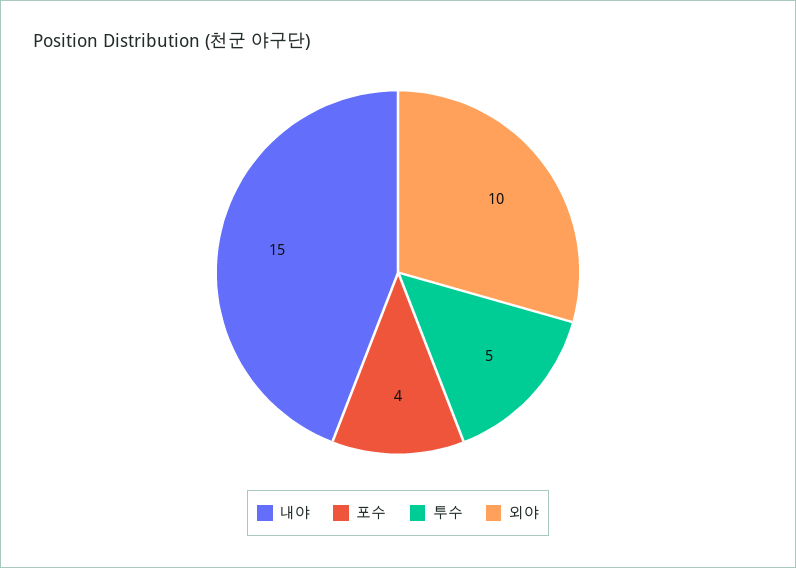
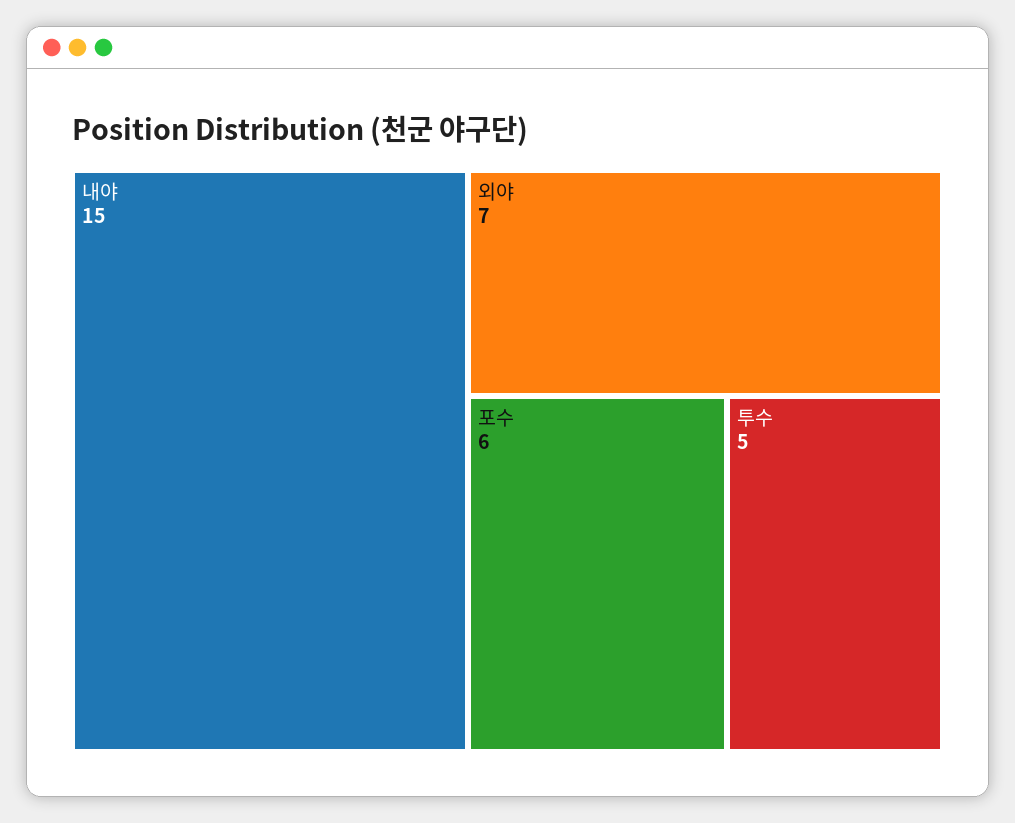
  {
    "내야": 15,
-   "포수": 4,
+   "포수": 6,
    "투수": 5,
-   "외야": 10
+   "외야": 7
  }

